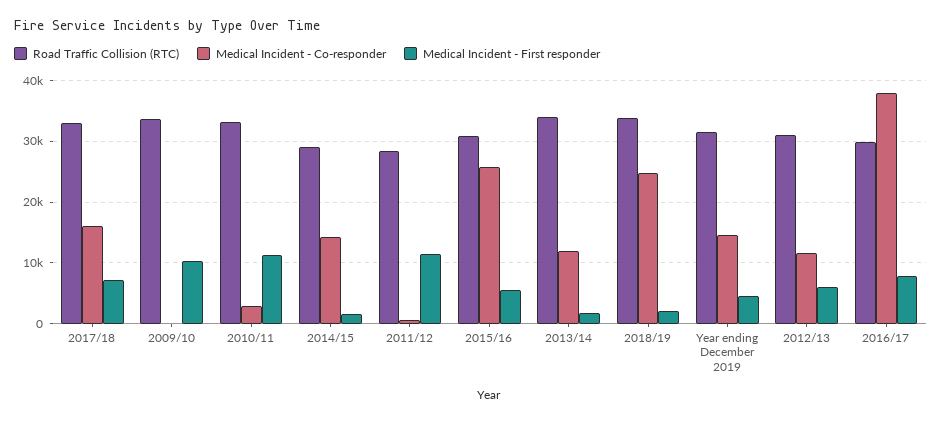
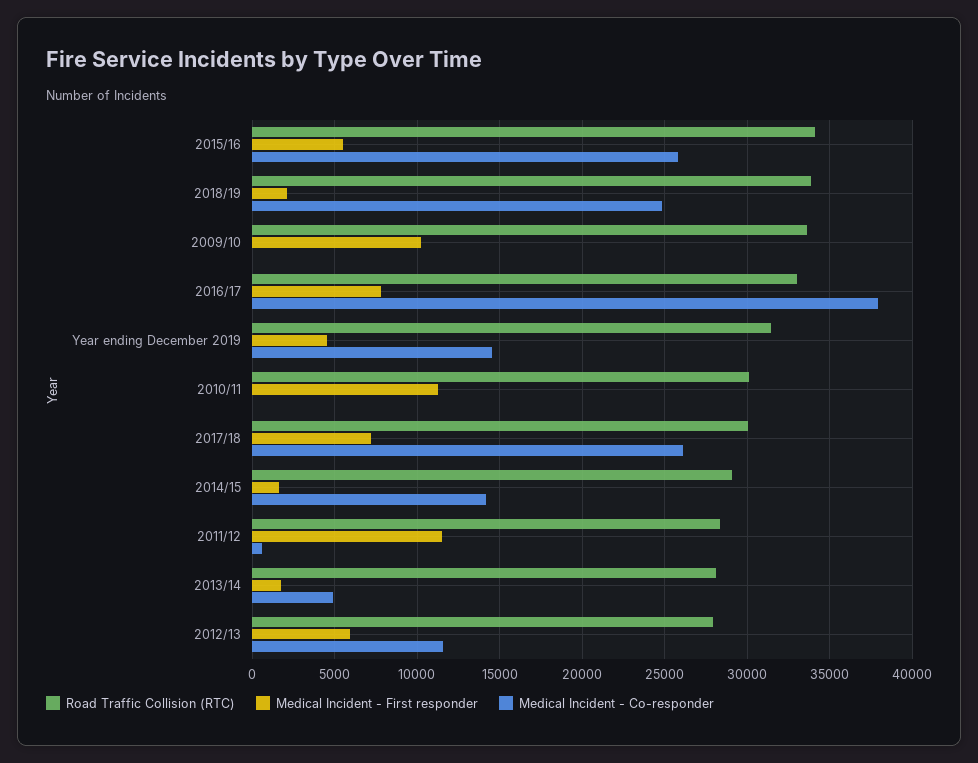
  {
    "Road Traffic Collision (RTC)": {
-     "2017/18": 33000,
+     "2017/18": 30000,
      "2009/10": 33500,
-     "2010/11": 33000,
+     "2010/11": 30000,
      "2014/15": 29000,
      "2011/12": 28500,
-     "2015/16": 31000,
+     "2015/16": 34000,
-     "2013/14": 34000,
+     "2013/14": 28000,
      "2018/19": 34000,
      "Year ending December 2019": 31500,
-     "2012/13": 31000,
+     "2012/13": 28000,
-     "2016/17": 30000
+     "2016/17": 33000
    },
    "Medical Incident - Co-responder": {
-     "2017/18": 16000,
+     "2017/18": 26000,
      "2009/10": 0,
-     "2010/11": 3000,
+     "2010/11": 0,
      "2014/15": 14000,
      "2011/12": 500,
      "2015/16": 26000,
-     "2013/14": 12000,
+     "2013/14": 5000,
      "2018/19": 25000,
      "Year ending December 2019": 14500,
      "2012/13": 11500,
      "2016/17": 38000
    },
    "Medical Incident - First responder": {
      "2017/18": 7000,
      "2009/10": 10000,
      "2010/11": 11500,
      "2014/15": 1500,
      "2011/12": 11500,
      "2015/16": 5500,
      "2013/14": 1500,
      "2018/19": 2000,
      "Year ending December 2019": 4500,
      "2012/13": 6000,
      "2016/17": 8000
    }
  }

